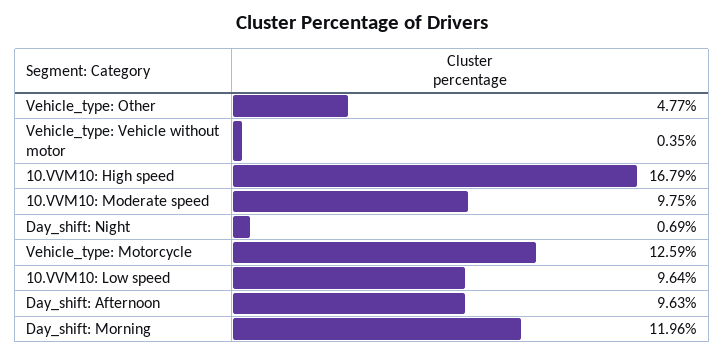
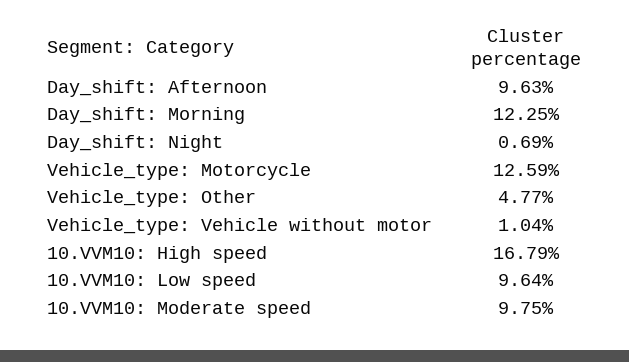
  {
    "Vehicle_type: Other": 4.77,
-   "Vehicle_type: Vehicle without motor": 0.35,
+   "Vehicle_type: Vehicle without motor": 1.04,
    "10.VVM10: High speed": 16.79,
    "10.VVM10: Moderate speed": 9.75,
    "Day_shift: Night": 0.69,
    "Vehicle_type: Motorcycle": 12.59,
    "10.VVM10: Low speed": 9.64,
    "Day_shift: Afternoon": 9.63,
-   "Day_shift: Morning": 11.96
+   "Day_shift: Morning": 12.25
  }

